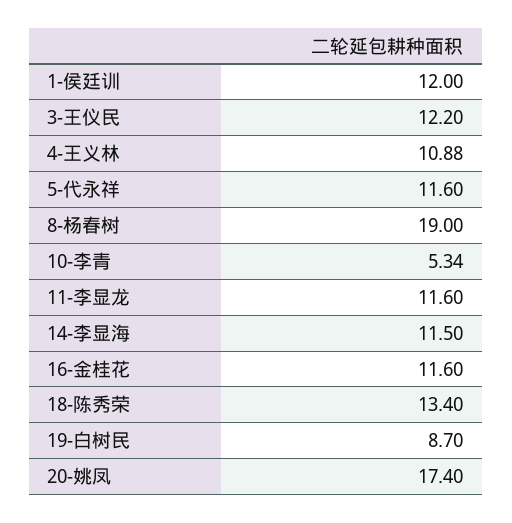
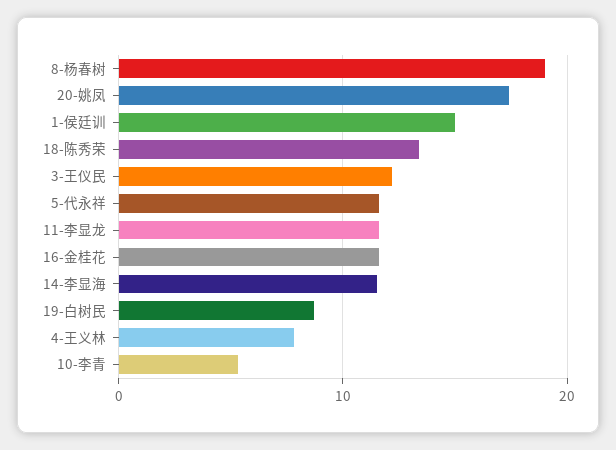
  {
-   "1-侯廷训": 12,
+   "1-侯廷训": 15,
    "3-王仪民": 12.2,
-   "4-王义林": 10.88,
+   "4-王义林": 8,
    "5-代永祥": 11.6,
    "8-杨春树": 19,
    "10-李青": 5.34,
    "11-李显龙": 11.6,
    "14-李显海": 11.5,
    "16-金桂花": 11.6,
    "18-陈秀荣": 13.4,
    "19-白树民": 8.7,
    "20-姚凤": 17.4
  }

